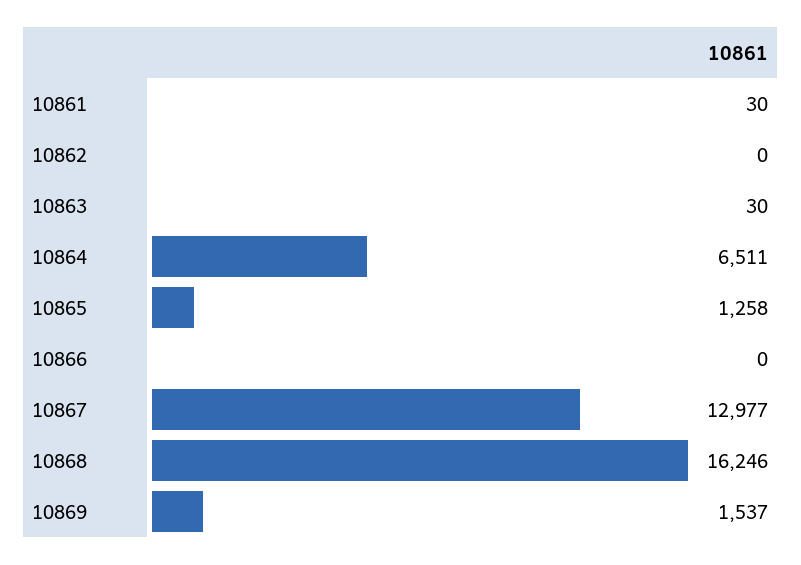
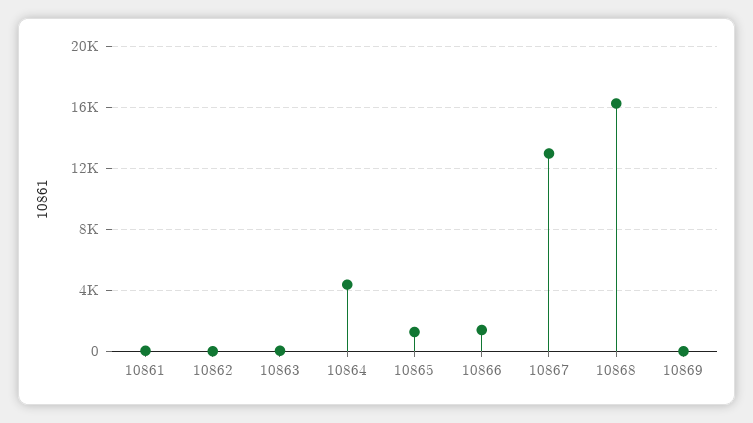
  {
    "10861": 30,
    "10862": 0,
    "10863": 30,
-   "10864": 6511,
+   "10864": 4500,
    "10865": 1258,
-   "10866": 0,
+   "10866": 1500,
    "10867": 12977,
    "10868": 16246,
-   "10869": 1537
+   "10869": 0
  }

